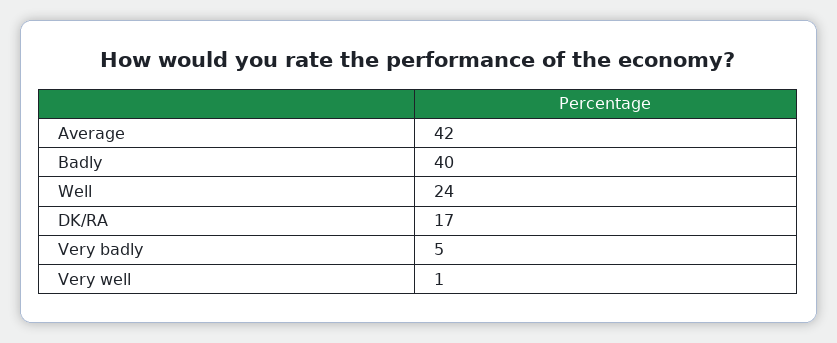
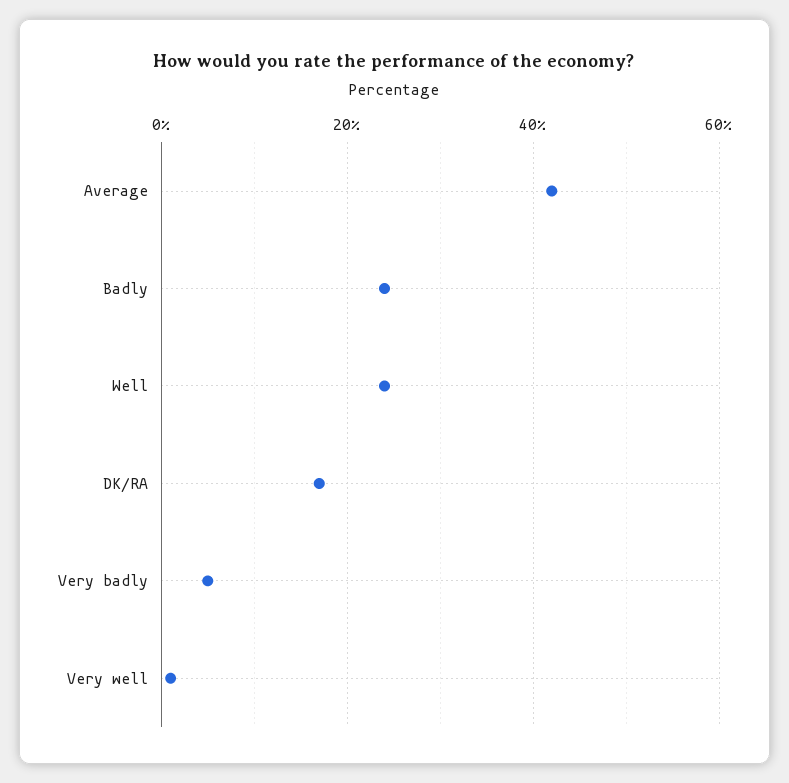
  {
    "Average": 42,
-   "Badly": 40,
+   "Badly": 25,
    "Well": 24,
    "DK/RA": 17,
    "Very badly": 5,
    "Very well": 1
  }

